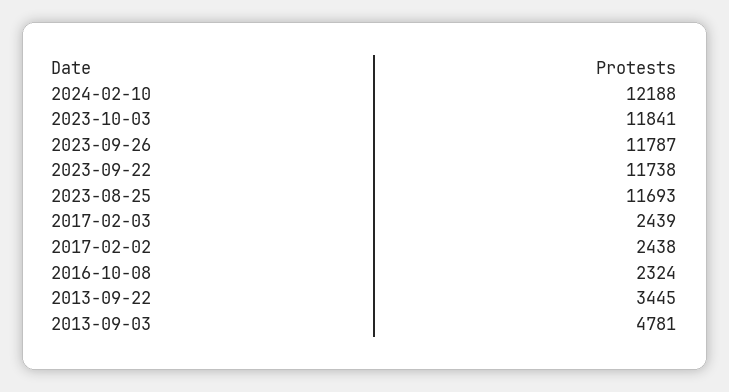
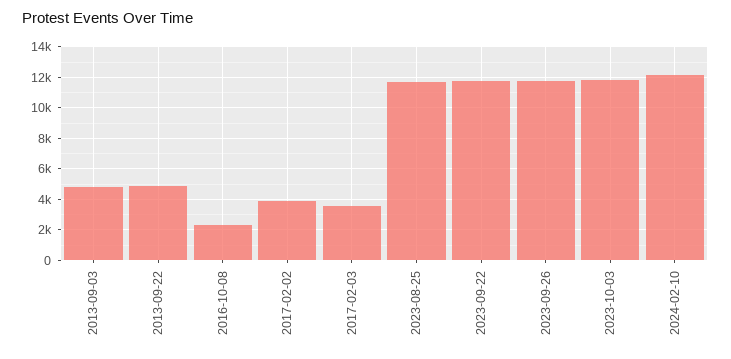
  {
    "2024-02-10": 12188,
    "2023-10-03": 11841,
    "2023-09-26": 11787,
    "2023-09-22": 11738,
    "2023-08-25": 11693,
-   "2017-02-03": 2439,
+   "2017-02-03": 3500,
-   "2017-02-02": 2438,
+   "2017-02-02": 4000,
    "2016-10-08": 2324,
-   "2013-09-22": 3445,
+   "2013-09-22": 5000,
    "2013-09-03": 4781
  }

